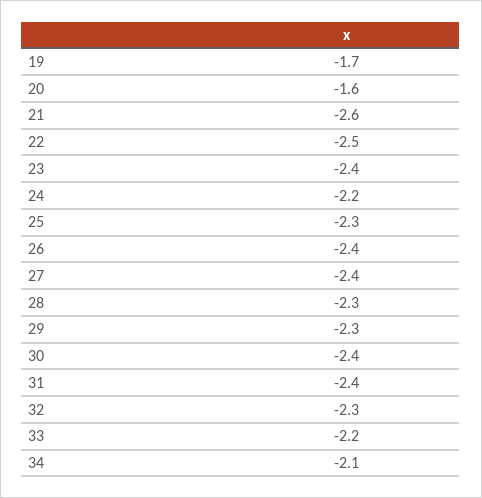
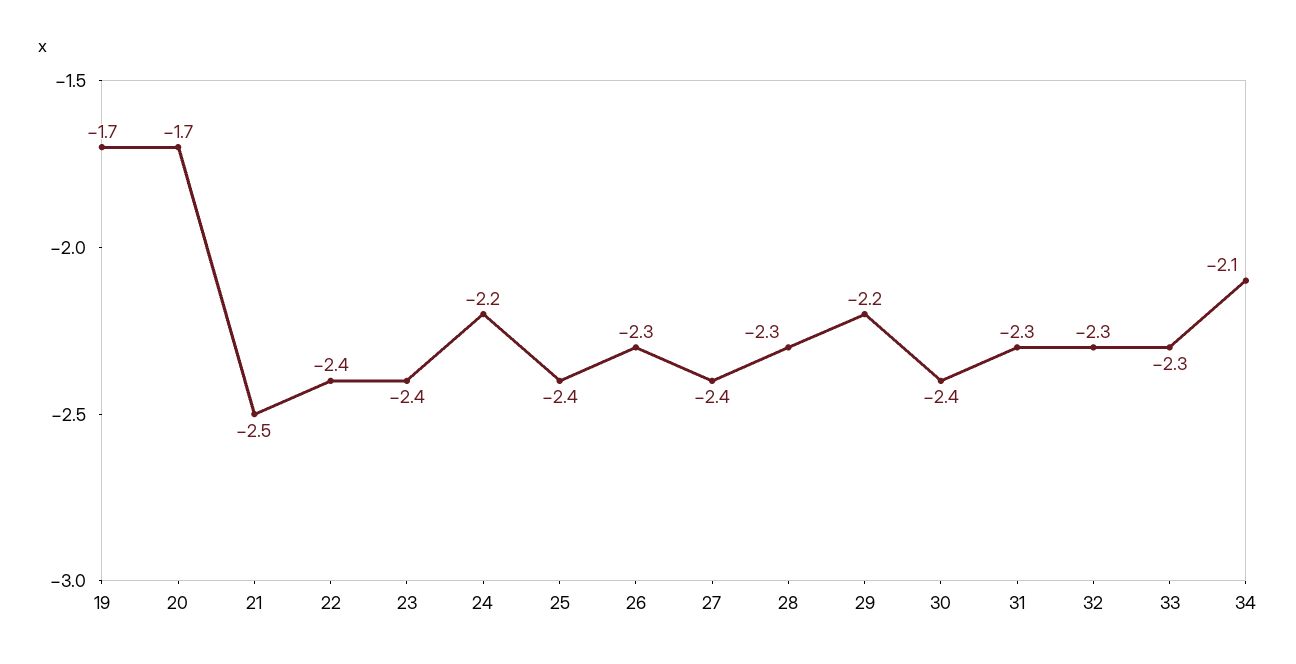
  {
    "19": -1.7,
-   "20": -1.6,
+   "20": -1.7,
-   "21": -2.6,
+   "21": -2.5,
-   "22": -2.5,
+   "22": -2.4,
    "23": -2.4,
    "24": -2.2,
-   "25": -2.3,
+   "25": -2.4,
-   "26": -2.4,
+   "26": -2.3,
    "27": -2.4,
    "28": -2.3,
-   "29": -2.3,
+   "29": -2.2,
    "30": -2.4,
-   "31": -2.4,
+   "31": -2.3,
    "32": -2.3,
-   "33": -2.2,
+   "33": -2.3,
    "34": -2.1
  }

